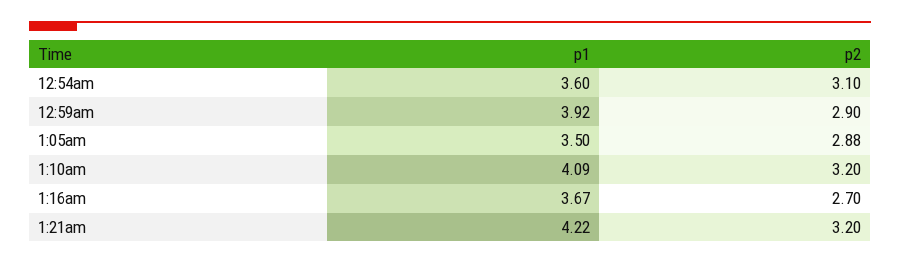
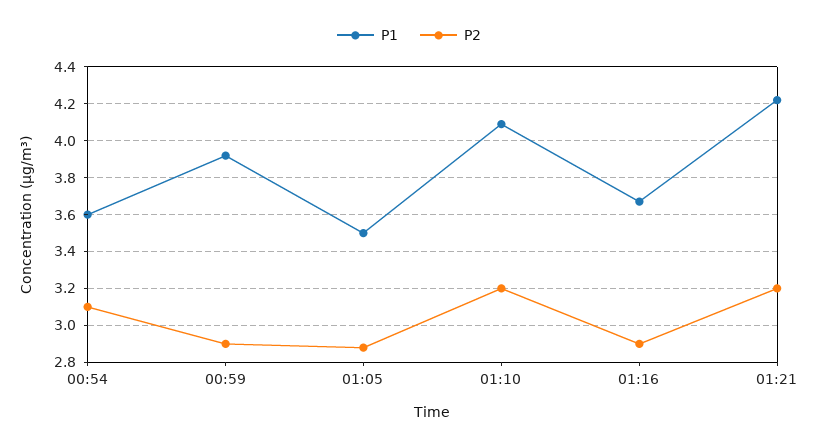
  {
    "p1": {
      "12:54am": 3.6,
      "12:59am": 3.92,
      "1:05am": 3.5,
      "1:10am": 4.09,
      "1:16am": 3.67,
      "1:21am": 4.22
    },
    "p2": {
      "12:54am": 3.1,
      "12:59am": 2.9,
      "1:05am": 2.88,
      "1:10am": 3.2,
-     "1:16am": 2.7,
+     "1:16am": 2.9,
      "1:21am": 3.2
    }
  }

